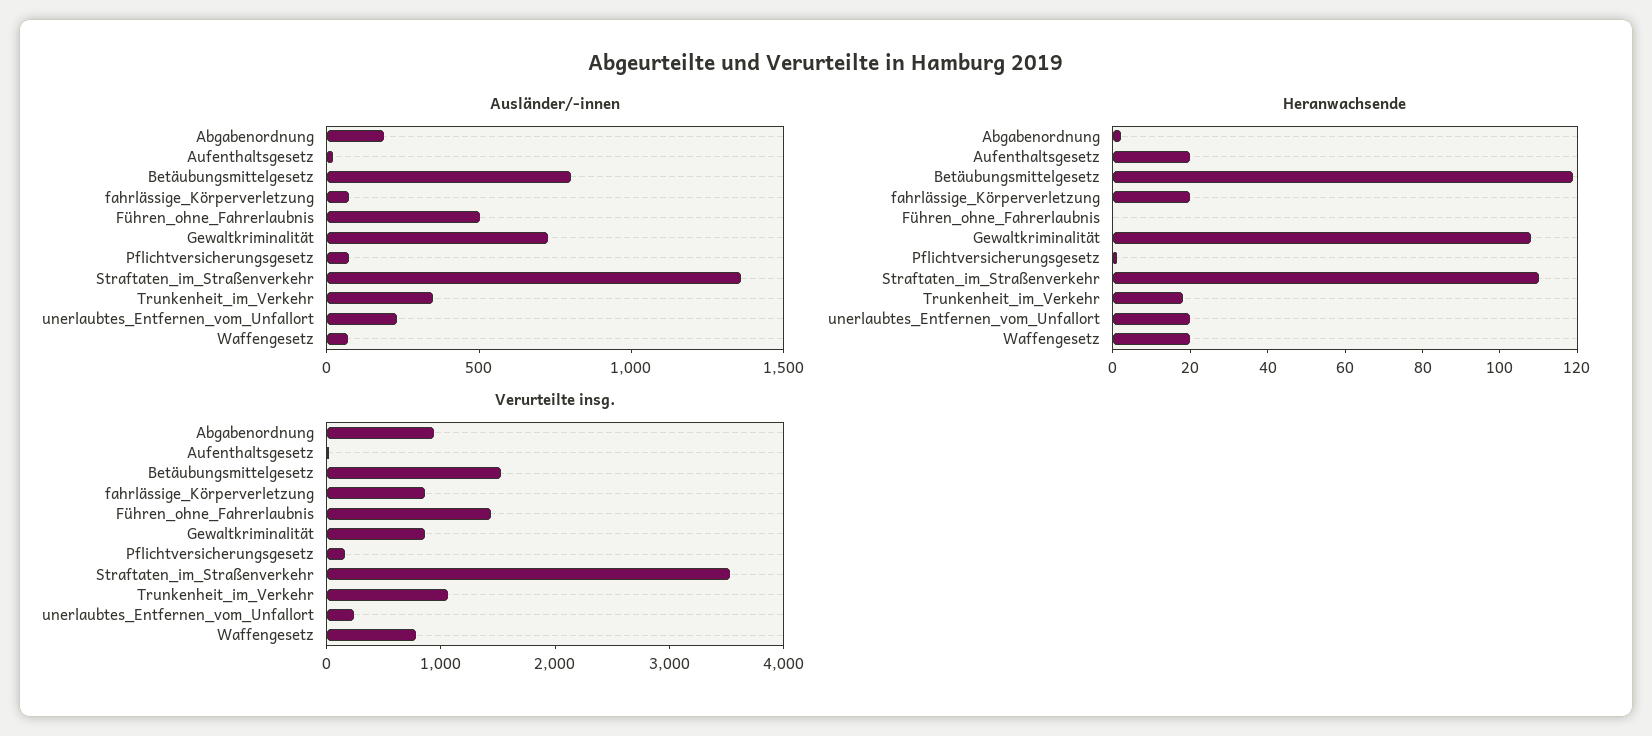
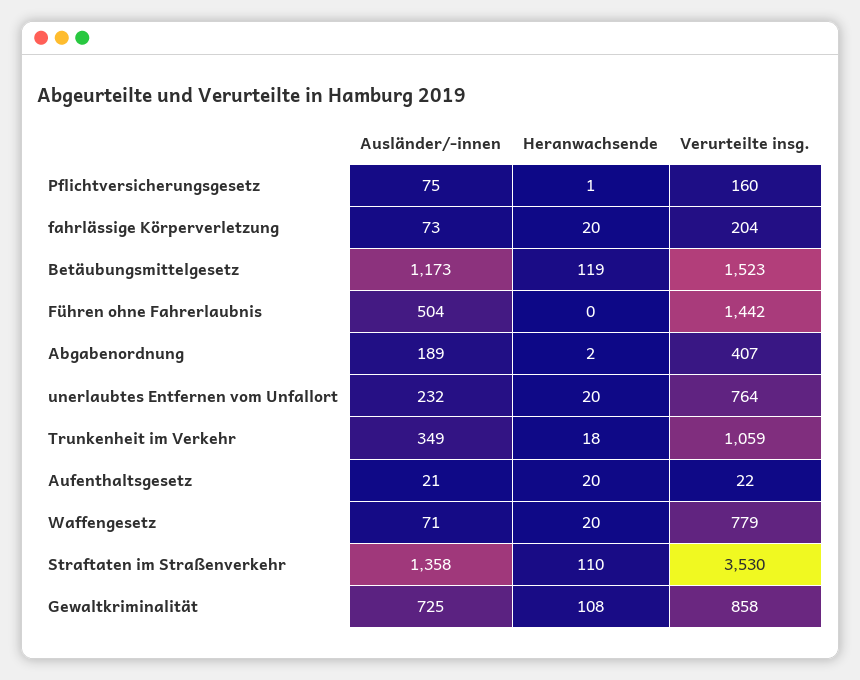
  {
    "Ausländer/-innen": {
      "Abgabenordnung": 189,
      "Aufenthaltsgesetz": 21,
-     "Betäubungsmittelgesetz": 800,
+     "Betäubungsmittelgesetz": 1173,
      "fahrlässige_Körperverletzung": 73,
      "Führen_ohne_Fahrerlaubnis": 504,
      "Gewaltkriminalität": 725,
      "Pflichtversicherungsgesetz": 75,
      "Straftaten_im_Straßenverkehr": 1358,
      "Trunkenheit_im_Verkehr": 349,
      "unerlaubtes_Entfernen_vom_Unfallort": 232,
      "Waffengesetz": 71
    },
    "Heranwachsende": {
      "Abgabenordnung": 2,
      "Aufenthaltsgesetz": 20,
      "Betäubungsmittelgesetz": 119,
      "fahrlässige_Körperverletzung": 20,
      "Führen_ohne_Fahrerlaubnis": 0,
      "Gewaltkriminalität": 108,
      "Pflichtversicherungsgesetz": 1,
      "Straftaten_im_Straßenverkehr": 110,
      "Trunkenheit_im_Verkehr": 18,
      "unerlaubtes_Entfernen_vom_Unfallort": 20,
      "Waffengesetz": 20
    },
    "Verurteilte insg.": {
-     "Abgabenordnung": 1000,
+     "Abgabenordnung": 407,
      "Aufenthaltsgesetz": 22,
      "Betäubungsmittelgesetz": 1523,
-     "fahrlässige_Körperverletzung": 800,
+     "fahrlässige_Körperverletzung": 204,
      "Führen_ohne_Fahrerlaubnis": 1442,
      "Gewaltkriminalität": 858,
      "Pflichtversicherungsgesetz": 160,
      "Straftaten_im_Straßenverkehr": 3530,
      "Trunkenheit_im_Verkehr": 1059,
-     "unerlaubtes_Entfernen_vom_Unfallort": 200,
+     "unerlaubtes_Entfernen_vom_Unfallort": 764,
      "Waffengesetz": 779
    }
  }

